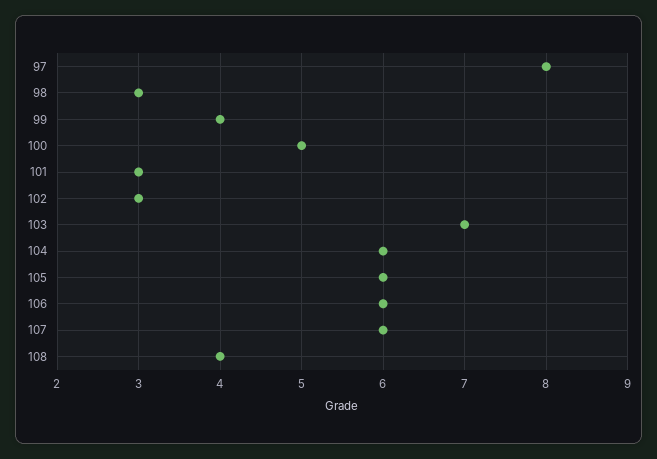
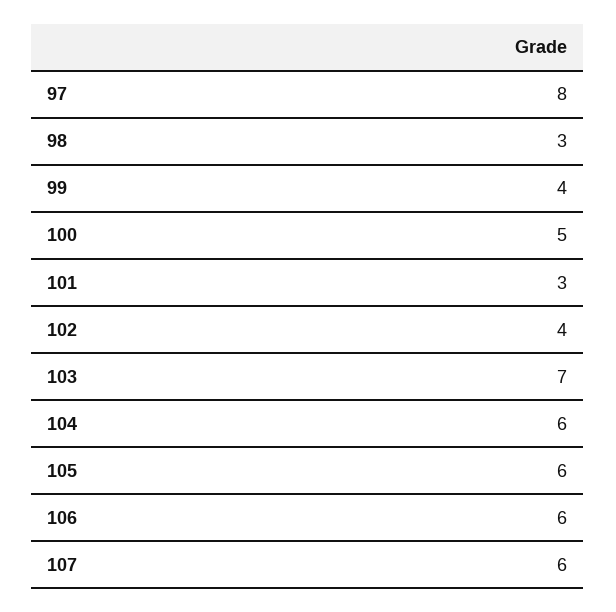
  {
    "97": 8,
    "98": 3,
    "99": 4,
    "100": 5,
    "101": 3,
-   "102": 3,
+   "102": 4,
    "103": 7,
    "104": 6,
    "105": 6,
    "106": 6,
-   "107": 6,
+   "107": 6
-   "108": 4
  }

